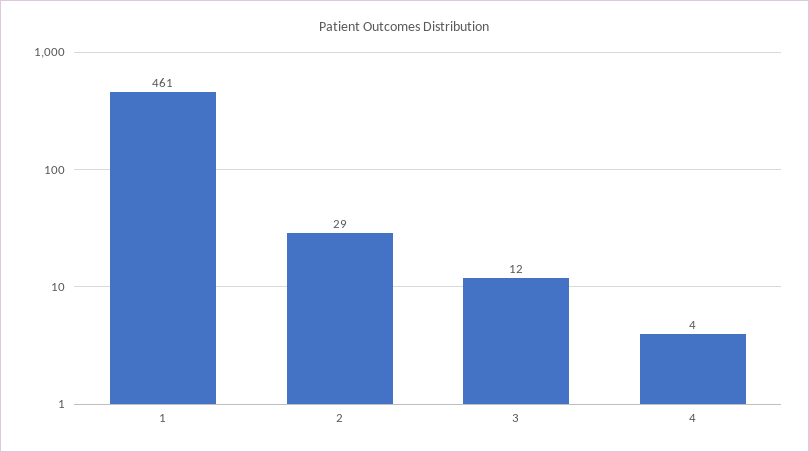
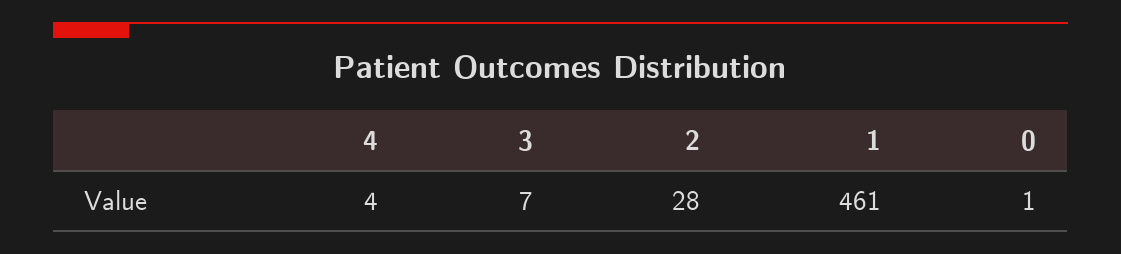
  {
    "1": 461,
-   "2": 29,
+   "2": 28,
-   "3": 12,
+   "3": 7,
-   "4": 4
+   "4": 4,
+   "0": 1
  }

